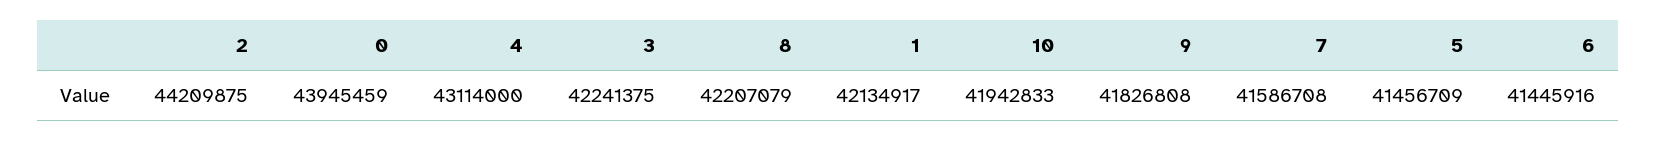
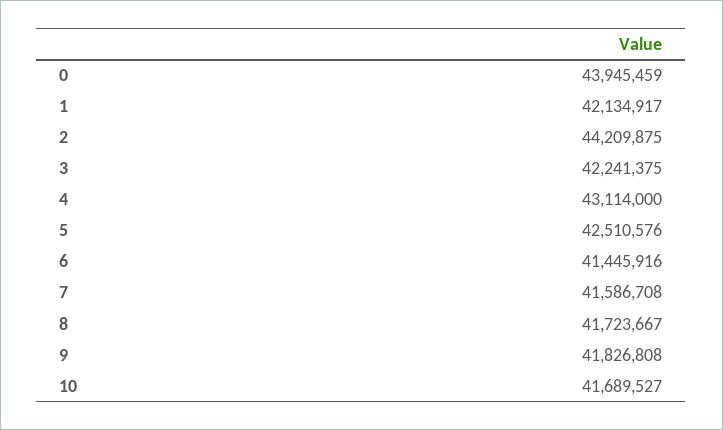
  {
    "2": 44209875,
    "0": 43945459,
    "4": 43114000,
    "3": 42241375,
-   "8": 42207079,
+   "8": 41723667,
    "1": 42134917,
-   "10": 41942833,
+   "10": 41689527,
    "9": 41826808,
    "7": 41586708,
-   "5": 41456709,
+   "5": 42510576,
    "6": 41445916
  }

